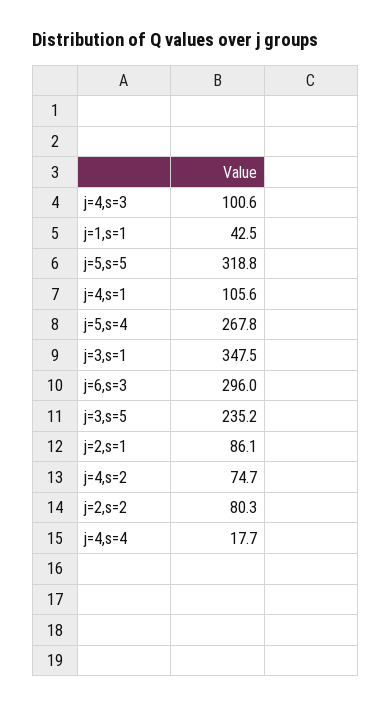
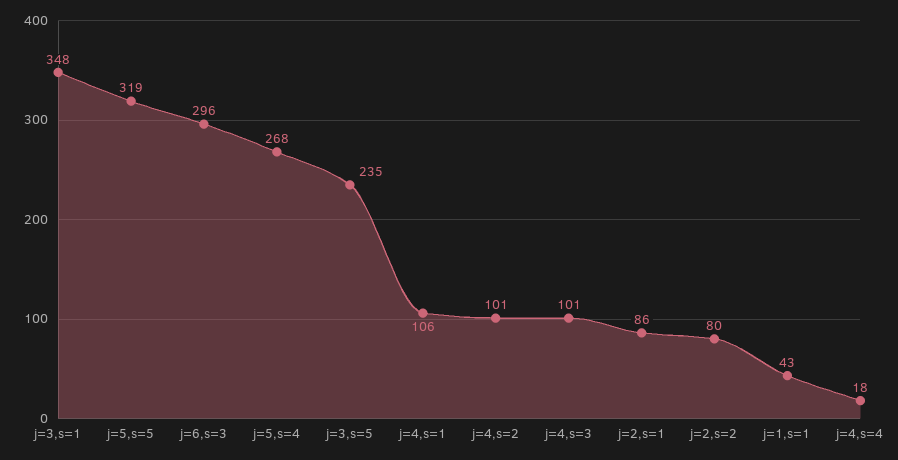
  {
    "j=4,s=3": 100.6,
    "j=1,s=1": 42.5,
    "j=5,s=5": 318.8,
    "j=4,s=1": 105.6,
    "j=5,s=4": 267.8,
    "j=3,s=1": 347.5,
    "j=6,s=3": 296,
    "j=3,s=5": 235.2,
    "j=2,s=1": 86.1,
-   "j=4,s=2": 74.7,
+   "j=4,s=2": 101,
    "j=2,s=2": 80.3,
    "j=4,s=4": 17.7
  }

